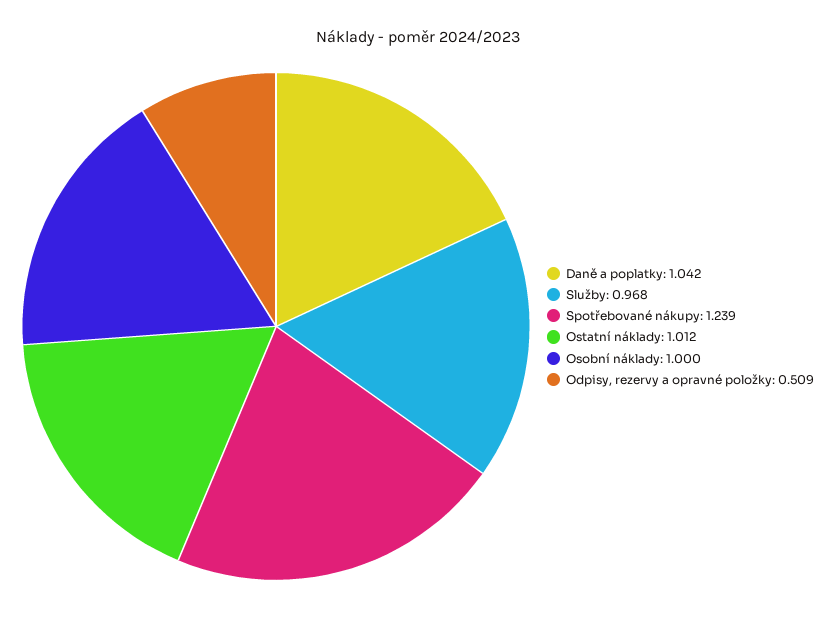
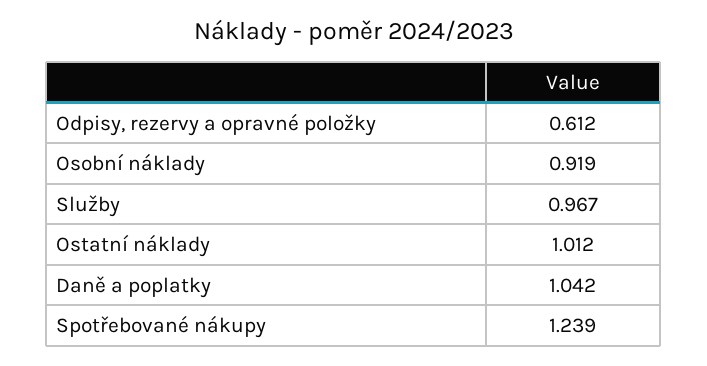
  {
    "Daně a poplatky": 1.042,
-   "Služby": 0.968,
+   "Služby": 0.967,
    "Spotřebované nákupy": 1.239,
    "Ostatní náklady": 1.012,
-   "Osobní náklady": 1,
+   "Osobní náklady": 0.919,
-   "Odpisy, rezervy a opravné položky": 0.509
+   "Odpisy, rezervy a opravné položky": 0.612
  }

